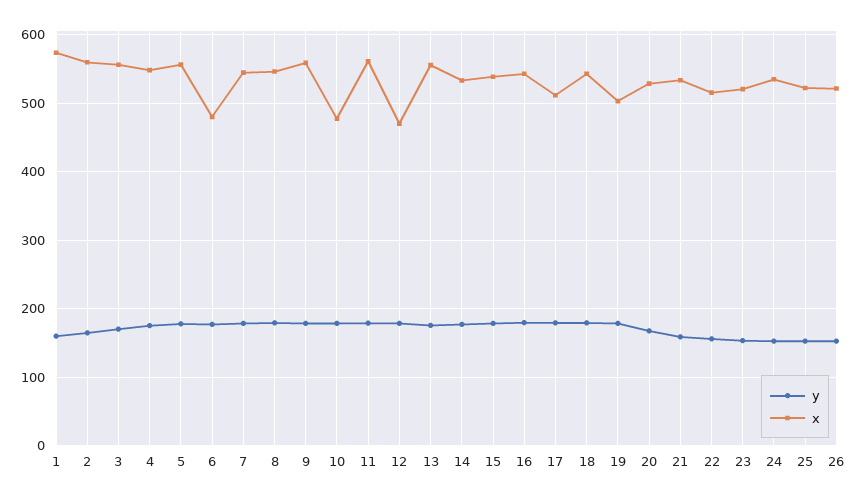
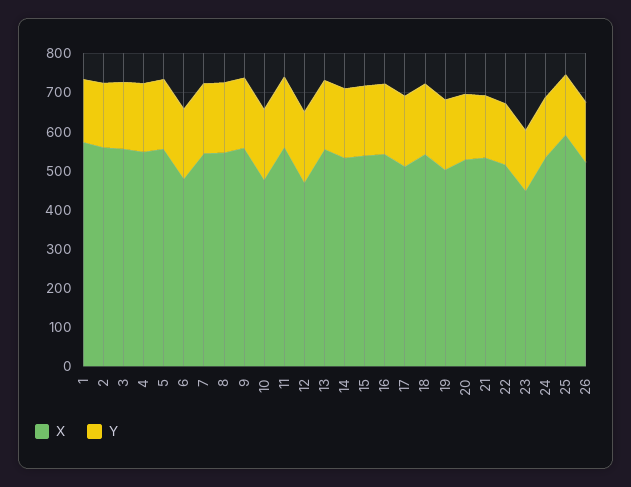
  {
    "y": {
      "1": 160,
      "2": 160,
      "3": 170,
      "4": 180,
      "5": 180,
      "6": 180,
      "7": 180,
      "8": 180,
      "9": 180,
      "10": 180,
      "11": 180,
      "12": 180,
      "13": 180,
      "14": 180,
      "15": 180,
      "16": 180,
      "17": 180,
      "18": 180,
      "19": 180,
      "20": 170,
      "21": 160,
      "22": 160,
      "23": 150,
      "24": 150,
      "25": 150,
      "26": 150
    },
    "x": {
      "1": 570,
      "2": 560,
      "3": 560,
      "4": 550,
      "5": 560,
      "6": 480,
      "7": 540,
      "8": 550,
      "9": 560,
      "10": 480,
      "11": 560,
      "12": 470,
      "13": 560,
      "14": 530,
      "15": 540,
      "16": 540,
      "17": 510,
      "18": 540,
      "19": 500,
      "20": 530,
      "21": 530,
      "22": 520,
-     "23": 520,
+     "23": 450,
      "24": 530,
-     "25": 520,
+     "25": 600,
      "26": 520
    }
  }

